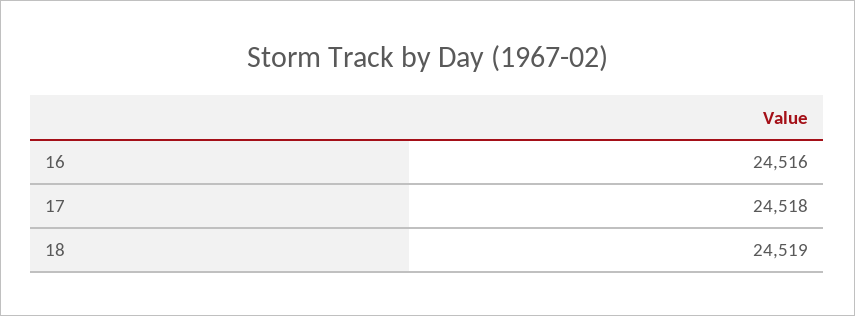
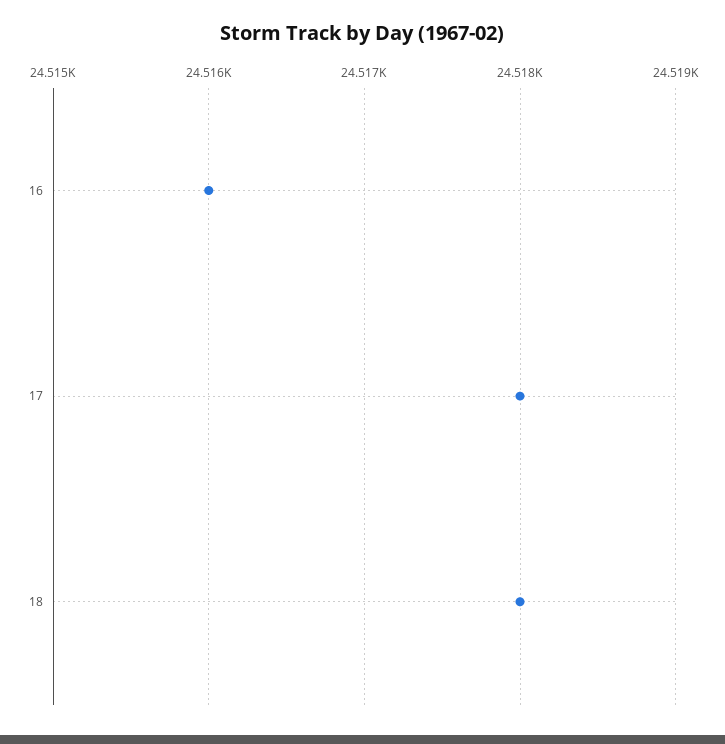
  {
    "16": 24516,
    "17": 24518,
-   "18": 24519
+   "18": 24518
  }

